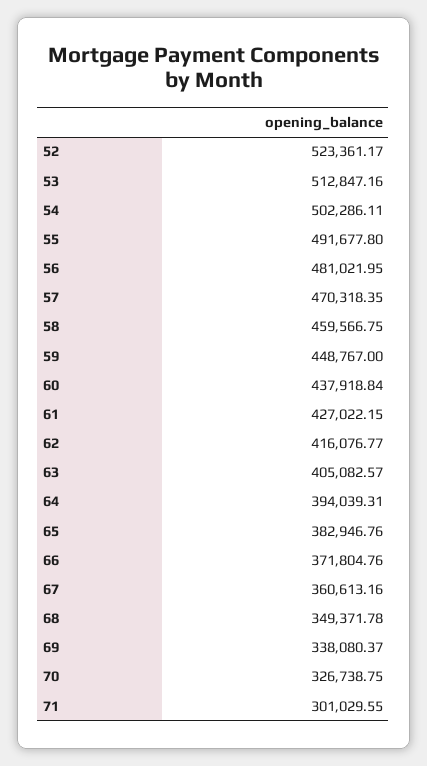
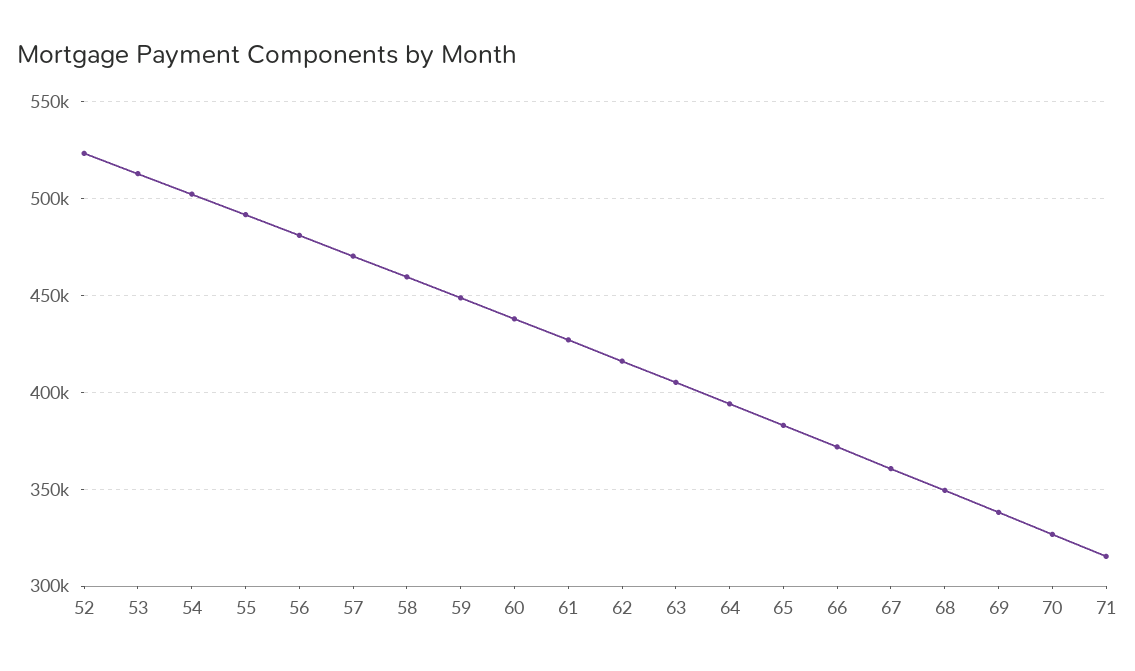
  {
    "52": 523361.17,
    "53": 512847.16,
    "54": 502286.11,
    "55": 491677.8,
    "56": 481021.95,
    "57": 470318.35,
    "58": 459566.75,
    "59": 448767,
    "60": 437918.84,
    "61": 427022.15,
    "62": 416076.77,
    "63": 405082.57,
    "64": 394039.31,
    "65": 382946.76,
    "66": 371804.76,
    "67": 360613.16,
    "68": 349371.78,
    "69": 338080.37,
    "70": 326738.75,
-   "71": 301029.55
+   "71": 315000
  }

